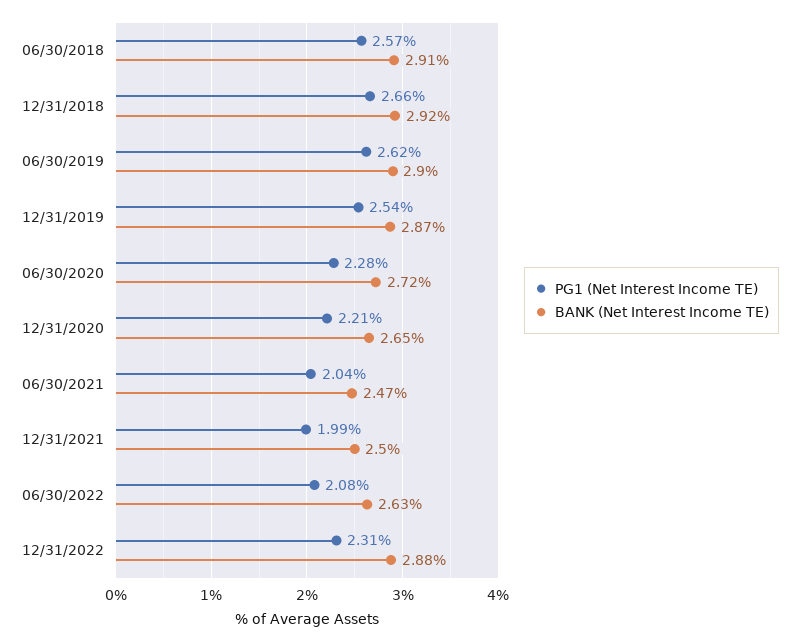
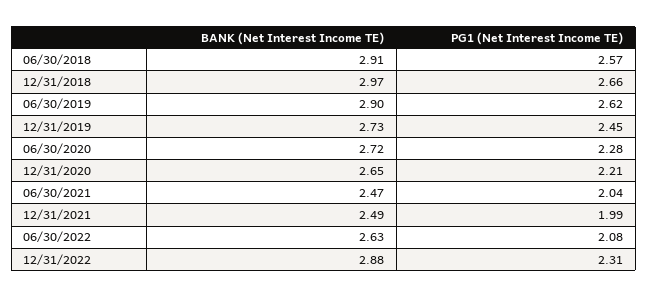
  {
    "PG1 (Net Interest Income TE)": {
      "06/30/2018": 2.57,
      "12/31/2018": 2.66,
      "06/30/2019": 2.62,
-     "12/31/2019": 2.54,
+     "12/31/2019": 2.45,
      "06/30/2020": 2.28,
      "12/31/2020": 2.21,
      "06/30/2021": 2.04,
      "12/31/2021": 1.99,
      "06/30/2022": 2.08,
      "12/31/2022": 2.31
    },
    "BANK (Net Interest Income TE)": {
      "06/30/2018": 2.91,
-     "12/31/2018": 2.92,
+     "12/31/2018": 2.97,
      "06/30/2019": 2.9,
-     "12/31/2019": 2.87,
+     "12/31/2019": 2.73,
      "06/30/2020": 2.72,
      "12/31/2020": 2.65,
      "06/30/2021": 2.47,
-     "12/31/2021": 2.5,
+     "12/31/2021": 2.49,
      "06/30/2022": 2.63,
      "12/31/2022": 2.88
    }
  }

